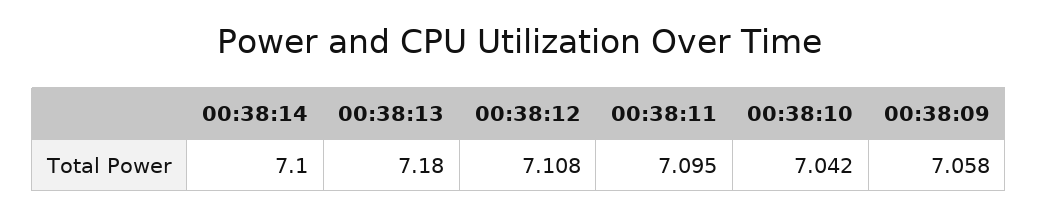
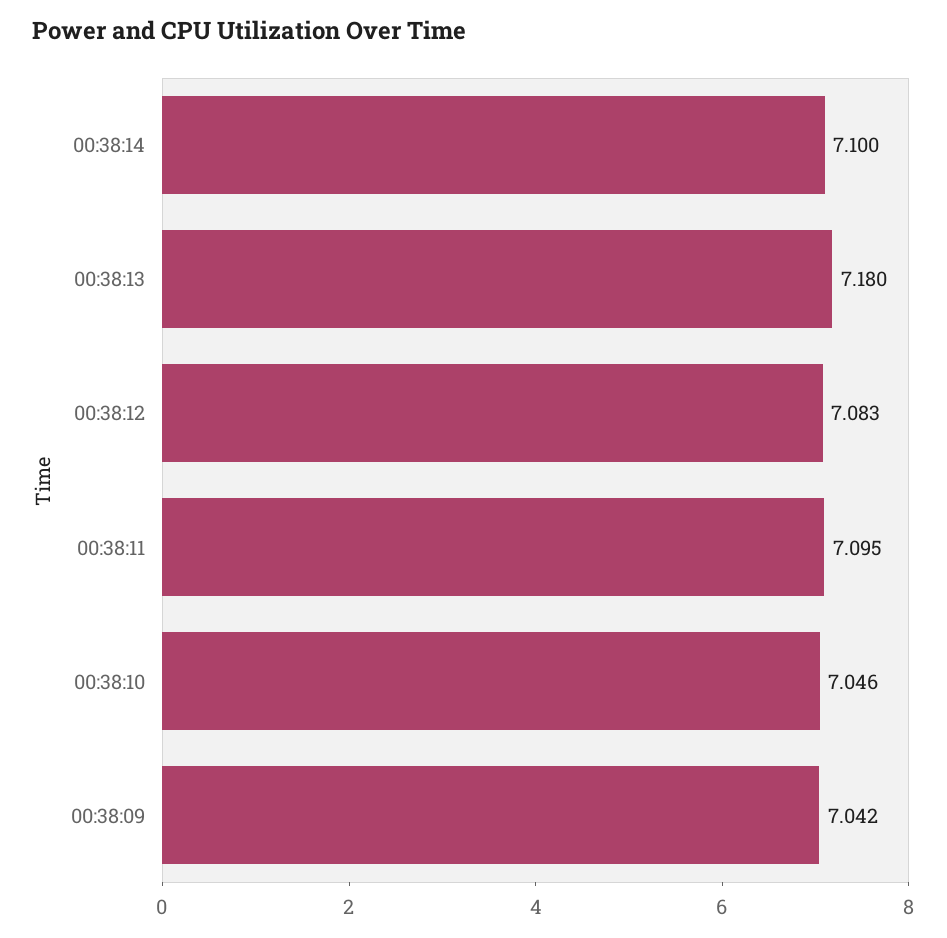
  {
    "00:38:14": 7.1,
    "00:38:13": 7.18,
-   "00:38:12": 7.108,
+   "00:38:12": 7.083,
    "00:38:11": 7.095,
-   "00:38:10": 7.042,
+   "00:38:10": 7.046,
-   "00:38:09": 7.058
+   "00:38:09": 7.042
  }

